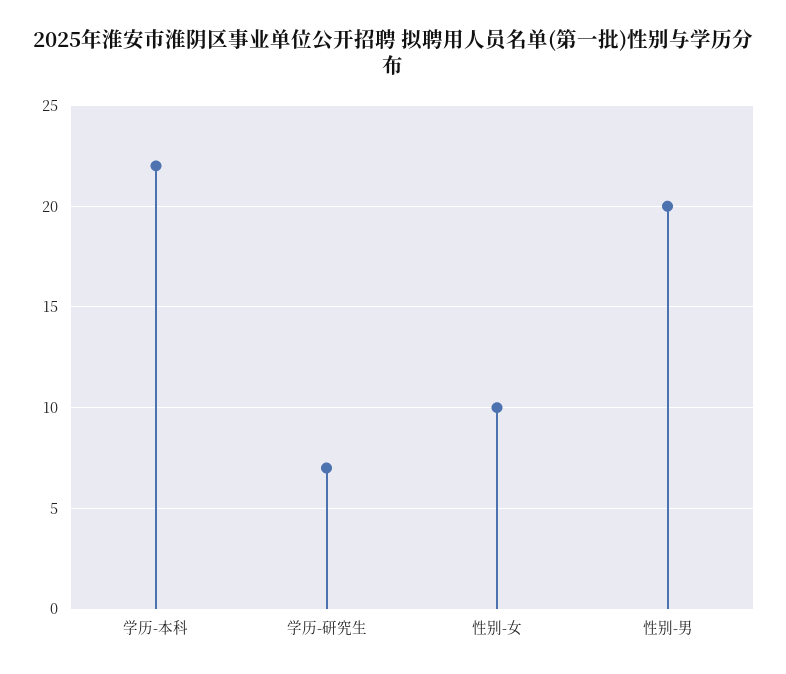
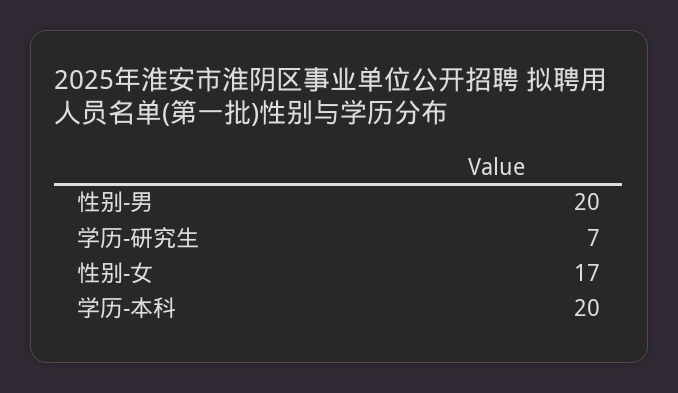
  {
-   "学历-本科": 22,
+   "学历-本科": 20,
    "学历-研究生": 7,
-   "性别-女": 10,
+   "性别-女": 17,
    "性别-男": 20
  }

